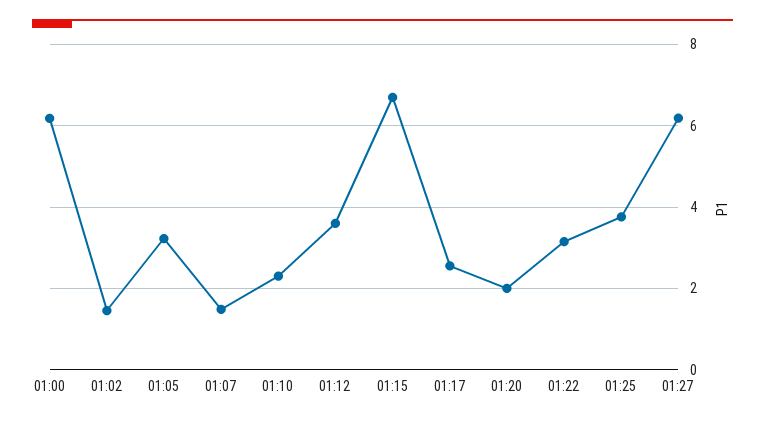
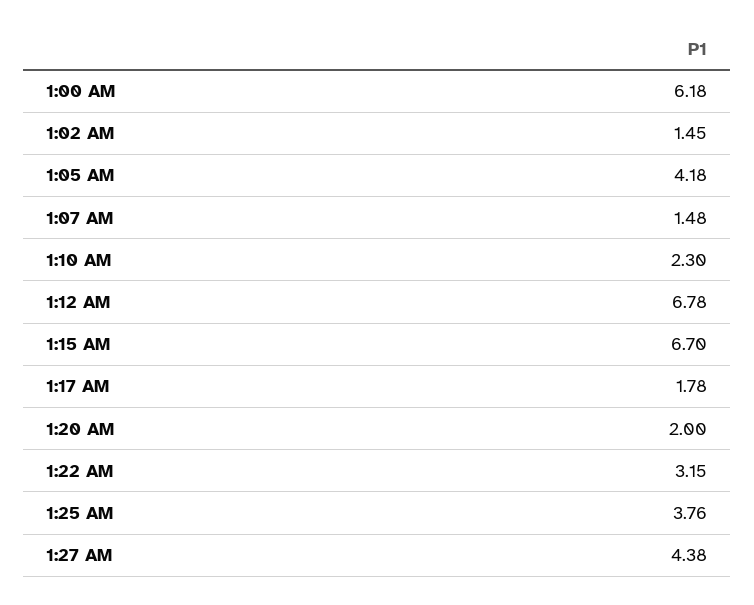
  {
    "01:00": 6.18,
    "01:02": 1.45,
-   "01:05": 3.2,
+   "01:05": 4.18,
    "01:07": 1.48,
    "01:10": 2.3,
-   "01:12": 3.6,
+   "01:12": 6.78,
    "01:15": 6.7,
-   "01:17": 2.6,
+   "01:17": 1.78,
    "01:20": 2,
    "01:22": 3.15,
    "01:25": 3.76,
-   "01:27": 6.2
+   "01:27": 4.38
  }

